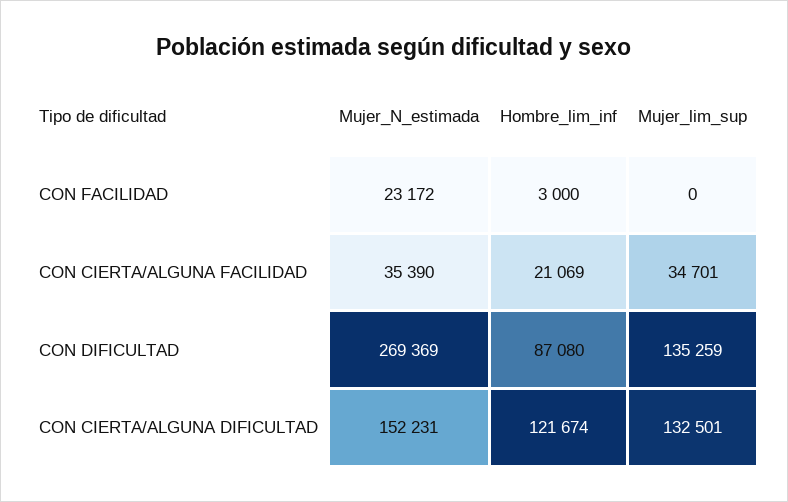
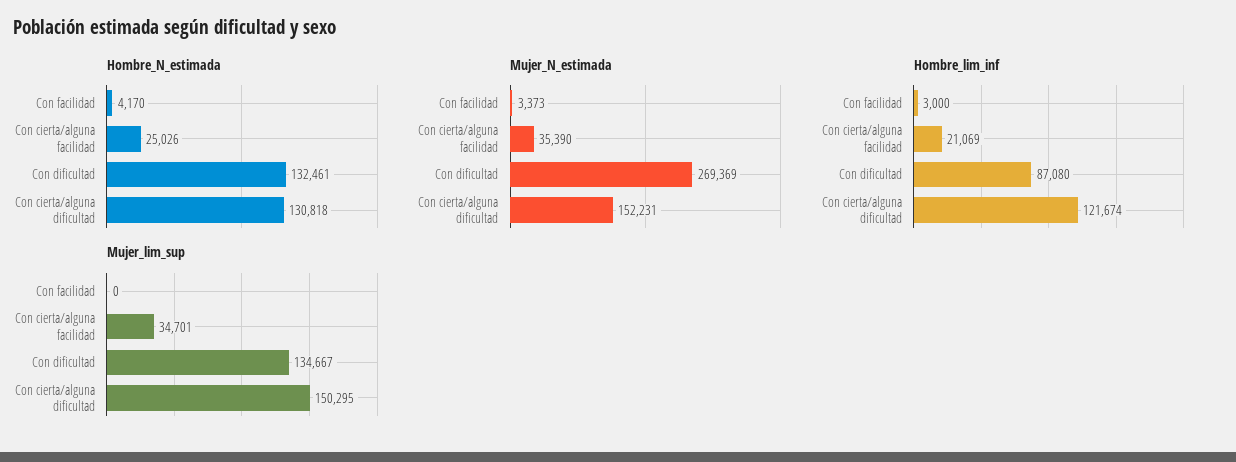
  {
    "Mujer_N_estimada": {
-     "CON FACILIDAD": 23172,
+     "CON FACILIDAD": 3373,
      "CON CIERTA/ALGUNA FACILIDAD": 35390,
      "CON DIFICULTAD": 269369,
      "CON CIERTA/ALGUNA DIFICULTAD": 152231
    },
    "Hombre_lim_inf": {
      "CON FACILIDAD": 3000,
      "CON CIERTA/ALGUNA FACILIDAD": 21069,
      "CON DIFICULTAD": 87080,
      "CON CIERTA/ALGUNA DIFICULTAD": 121674
    },
    "Mujer_lim_sup": {
      "CON FACILIDAD": 0,
      "CON CIERTA/ALGUNA FACILIDAD": 34701,
-     "CON DIFICULTAD": 135259,
+     "CON DIFICULTAD": 134667,
-     "CON CIERTA/ALGUNA DIFICULTAD": 132501
+     "CON CIERTA/ALGUNA DIFICULTAD": 150295
-   }
+   },
+   "Hombre_N_estimada": {
+     "CON FACILIDAD": 4170,
+     "CON CIERTA/ALGUNA FACILIDAD": 25026,
+     "CON DIFICULTAD": 132461,
+     "CON CIERTA/ALGUNA DIFICULTAD": 130818
+   }
  }

